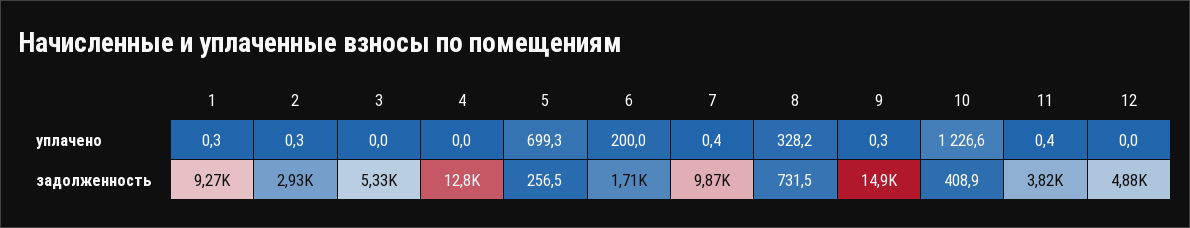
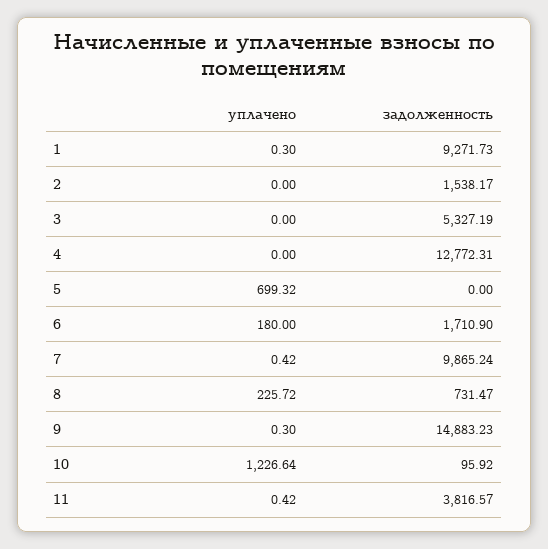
  {
    "1": {
      "уплачено": 0.3,
      "задолженность": 9271.73
    },
    "2": {
-     "уплачено": 0.3,
+     "уплачено": 0,
-     "задолженность": 2930
+     "задолженность": 1538.17
    },
    "3": {
      "уплачено": 0,
      "задолженность": 5327.19
    },
    "4": {
      "уплачено": 0,
      "задолженность": 12772.31
    },
    "5": {
      "уплачено": 699.32,
-     "задолженность": 256.5
+     "задолженность": 0
    },
    "6": {
-     "уплачено": 200,
+     "уплачено": 180,
      "задолженность": 1710.9
    },
    "7": {
      "уплачено": 0.42,
      "задолженность": 9865.24
    },
    "8": {
-     "уплачено": 328.2,
+     "уплачено": 225.72,
      "задолженность": 731.47
    },
    "9": {
      "уплачено": 0.3,
      "задолженность": 14883.23
    },
    "10": {
      "уплачено": 1226.64,
-     "задолженность": 408.9
+     "задолженность": 95.92
    },
    "11": {
      "уплачено": 0.42,
      "задолженность": 3816.57
-   },
+   }
-   "12": {
-     "уплачено": 0,
-     "задолженность": 4880
-   }
  }

